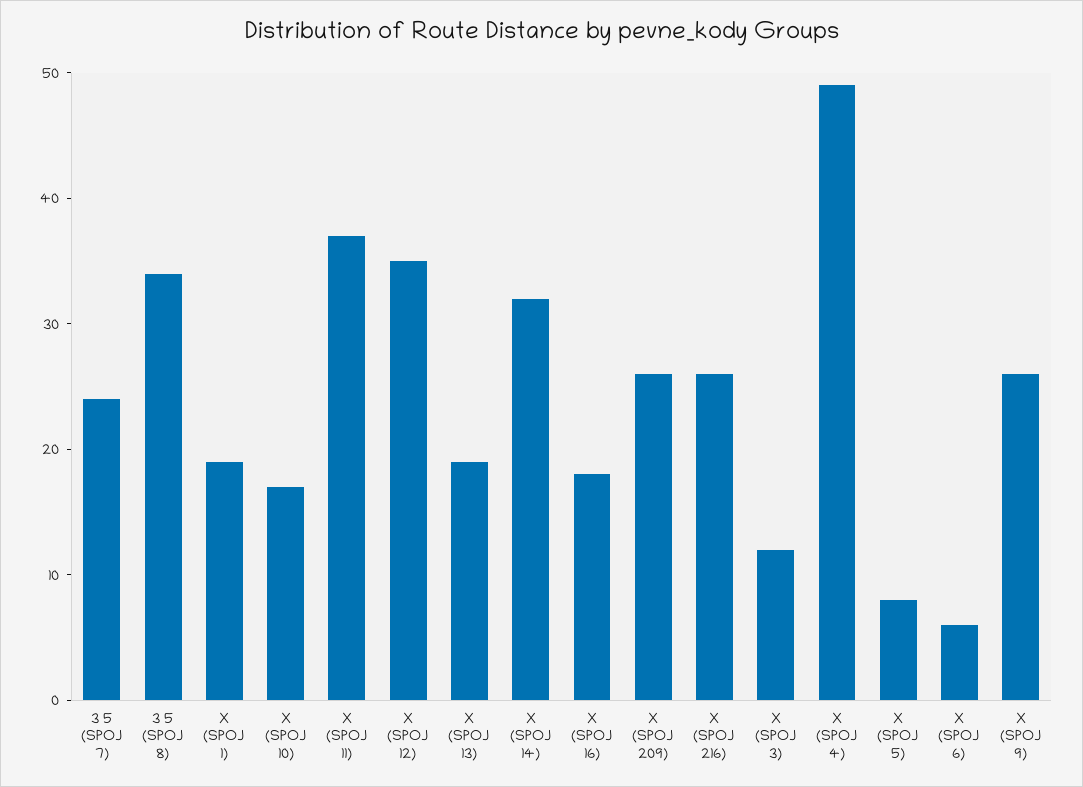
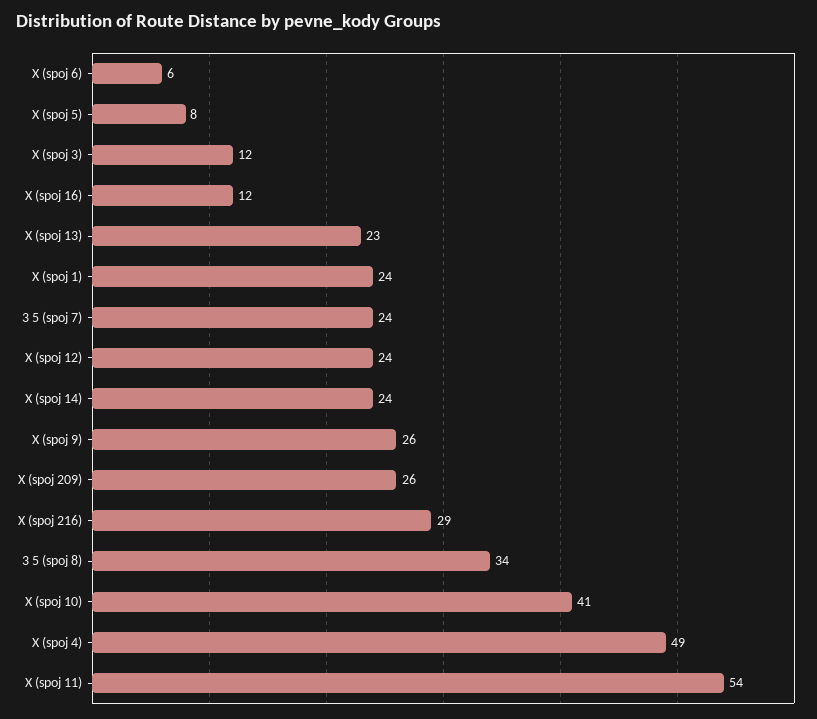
  {
    "3 5 (SPOJ 7)": 24,
    "3 5 (SPOJ 8)": 34,
-   "X (SPOJ 1)": 19,
+   "X (SPOJ 1)": 24,
-   "X (SPOJ 10)": 17,
+   "X (SPOJ 10)": 41,
-   "X (SPOJ 11)": 37,
+   "X (SPOJ 11)": 54,
-   "X (SPOJ 12)": 35,
+   "X (SPOJ 12)": 24,
-   "X (SPOJ 13)": 19,
+   "X (SPOJ 13)": 23,
-   "X (SPOJ 14)": 32,
+   "X (SPOJ 14)": 24,
-   "X (SPOJ 16)": 18,
+   "X (SPOJ 16)": 12,
    "X (SPOJ 209)": 26,
-   "X (SPOJ 216)": 26,
+   "X (SPOJ 216)": 29,
    "X (SPOJ 3)": 12,
    "X (SPOJ 4)": 49,
    "X (SPOJ 5)": 8,
    "X (SPOJ 6)": 6,
    "X (SPOJ 9)": 26
  }

